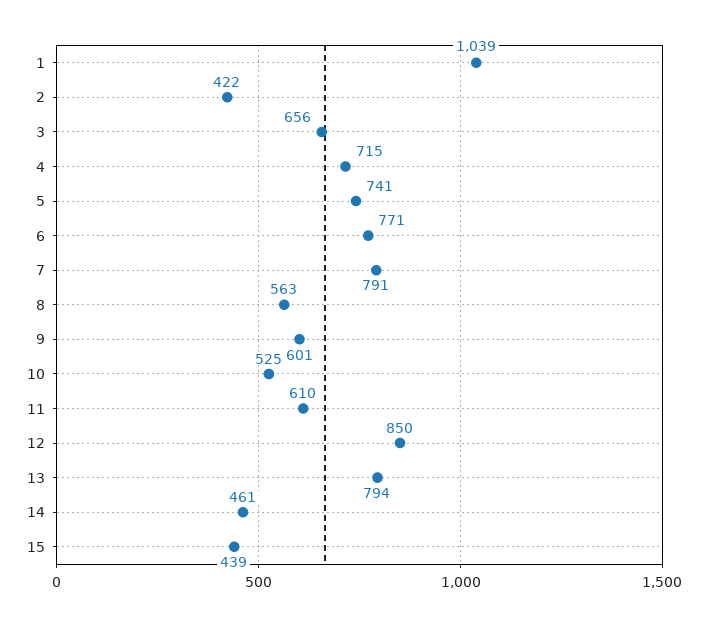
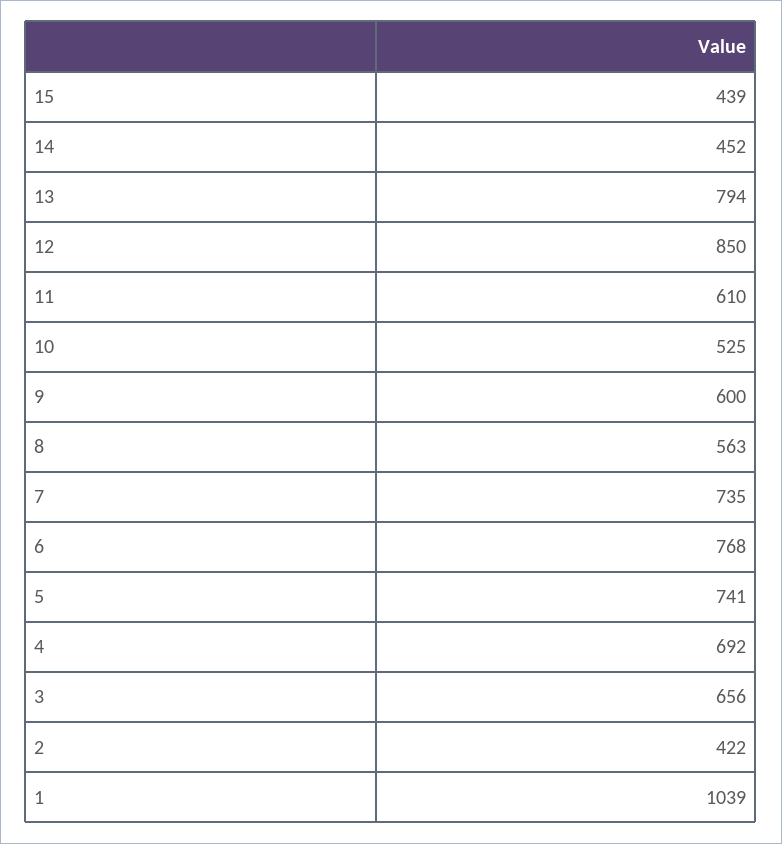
  {
    "1": 1039,
    "2": 422,
    "3": 656,
-   "4": 715,
+   "4": 692,
    "5": 741,
-   "6": 771,
+   "6": 768,
-   "7": 791,
+   "7": 735,
    "8": 563,
-   "9": 601,
+   "9": 600,
    "10": 525,
    "11": 610,
    "12": 850,
    "13": 794,
-   "14": 461,
+   "14": 452,
    "15": 439
  }

